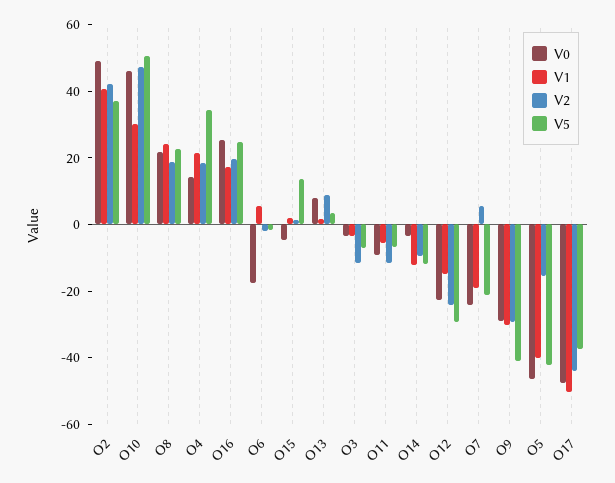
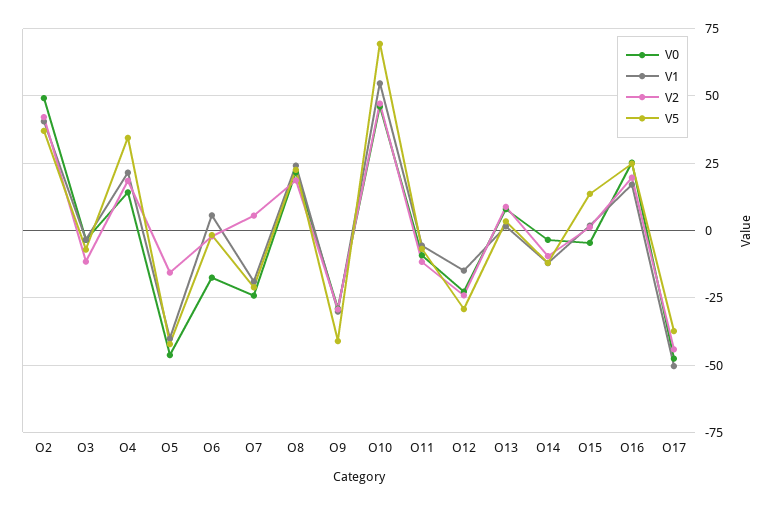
  {
    "V0": {
      "O2": 50,
      "O10": 45,
      "O8": 22.5,
      "O4": 15,
      "O16": 25,
      "O6": -17.5,
      "O15": -5,
      "O13": 7.5,
      "O3": -2.5,
      "O11": -10,
      "O14": -2.5,
      "O12": -22.5,
      "O7": -25,
      "O9": -30,
      "O5": -47.5,
      "O17": -47.5
    },
    "V1": {
      "O2": 40,
-     "O10": 30,
+     "O10": 55,
      "O8": 25,
      "O4": 22.5,
      "O16": 17.5,
      "O6": 5,
      "O15": 2.5,
      "O13": 2.5,
      "O3": -2.5,
      "O11": -5,
      "O14": -12.5,
      "O12": -15,
      "O7": -20,
      "O9": -30,
      "O5": -40,
      "O17": -50
    },
    "V2": {
      "O2": 42.5,
      "O10": 47.5,
      "O8": 17.5,
      "O4": 17.5,
      "O16": 20,
      "O6": -2.5,
      "O15": 2.5,
      "O13": 10,
      "O3": -12.5,
      "O11": -12.5,
      "O14": -10,
      "O12": -25,
      "O7": 5,
      "O9": -30,
      "O5": -15,
      "O17": -45
    },
    "V5": {
      "O2": 37.5,
-     "O10": 50,
+     "O10": 70,
      "O8": 22.5,
      "O4": 35,
      "O16": 25,
      "O6": -2.5,
      "O15": 12.5,
      "O13": 2.5,
      "O3": -7.5,
      "O11": -7.5,
      "O14": -12.5,
      "O12": -30,
      "O7": -20,
      "O9": -40,
      "O5": -42.5,
      "O17": -37.5
    }
  }

